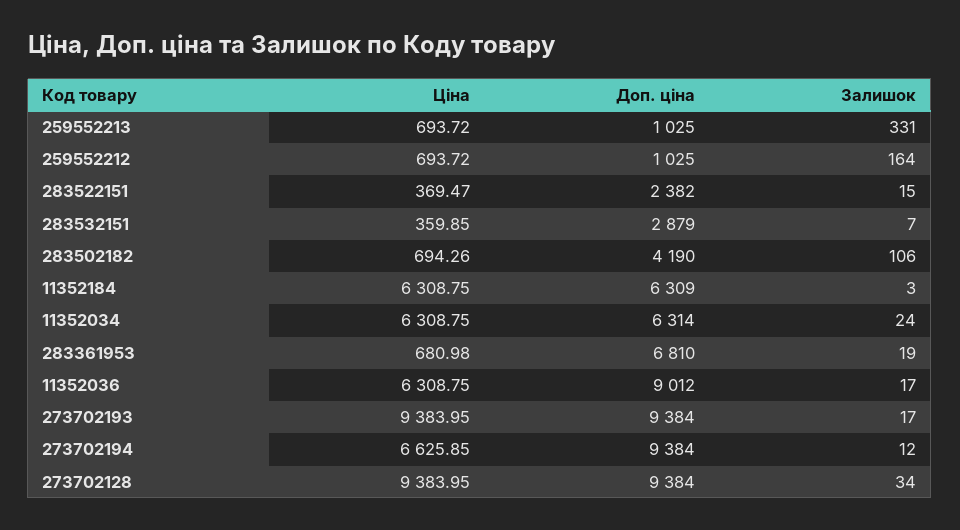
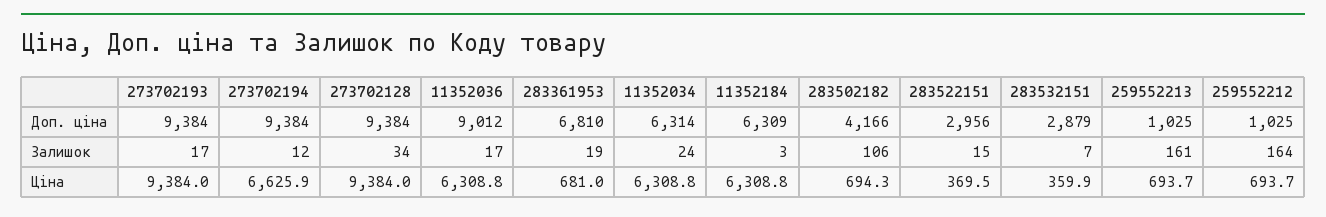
  {
    "Ціна": {
      "259552213": 693.72,
      "259552212": 693.72,
      "283522151": 369.47,
      "283532151": 359.85,
      "283502182": 694.26,
      "11352184": 6308.75,
      "11352034": 6308.75,
      "283361953": 680.98,
      "11352036": 6308.75,
      "273702193": 9383.95,
      "273702194": 6625.85,
      "273702128": 9383.95
    },
    "Доп. ціна": {
      "259552213": 1025,
      "259552212": 1025,
-     "283522151": 2382,
+     "283522151": 2956,
      "283532151": 2879,
-     "283502182": 4190,
+     "283502182": 4166,
      "11352184": 6309,
      "11352034": 6314,
      "283361953": 6810,
      "11352036": 9012,
      "273702193": 9384,
      "273702194": 9384,
      "273702128": 9384
    },
    "Залишок": {
-     "259552213": 331,
+     "259552213": 161,
      "259552212": 164,
      "283522151": 15,
      "283532151": 7,
      "283502182": 106,
      "11352184": 3,
      "11352034": 24,
      "283361953": 19,
      "11352036": 17,
      "273702193": 17,
      "273702194": 12,
      "273702128": 34
    }
  }

